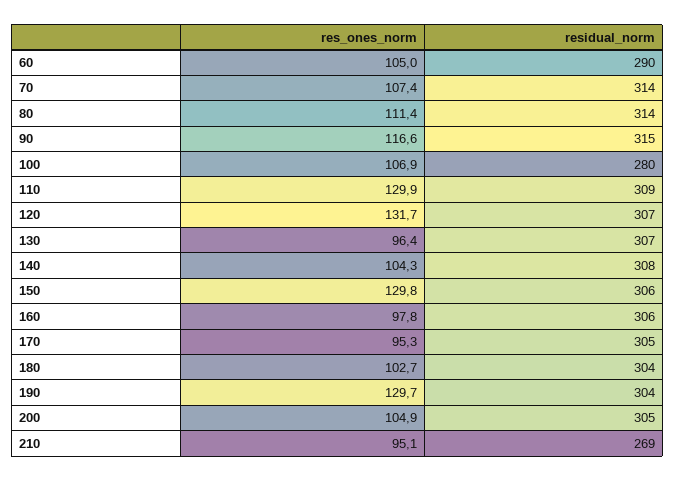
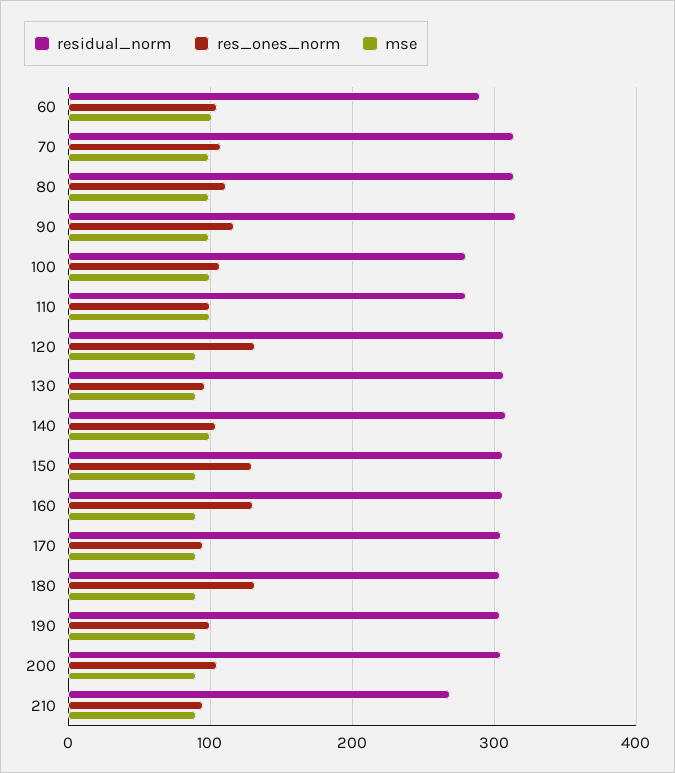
  {
    "res_ones_norm": {
      "60": 105,
      "70": 107.4,
      "80": 111.4,
      "90": 116.6,
      "100": 106.9,
-     "110": 129.9,
+     "110": 100,
      "120": 131.7,
      "130": 96.4,
      "140": 104.3,
      "150": 129.8,
-     "160": 97.8,
+     "160": 130,
      "170": 95.3,
-     "180": 102.7,
+     "180": 130,
-     "190": 129.7,
+     "190": 100,
      "200": 104.9,
      "210": 95.1
    },
    "residual_norm": {
      "60": 290,
      "70": 314,
      "80": 314,
      "90": 315,
      "100": 280,
-     "110": 309,
+     "110": 280,
      "120": 307,
      "130": 307,
      "140": 308,
      "150": 306,
      "160": 306,
      "170": 305,
      "180": 304,
      "190": 304,
      "200": 305,
      "210": 269
-   }
+   },
+   "mse": {
+     "60": 100,
+     "70": 100,
+     "80": 100,
+     "90": 100,
+     "100": 100,
+     "110": 100,
+     "120": 90,
+     "130": 90,
+     "140": 100,
+     "150": 90,
+     "160": 90,
+     "170": 90,
+     "180": 90,
+     "190": 90,
+     "200": 90,
+     "210": 90
+   }
  }

